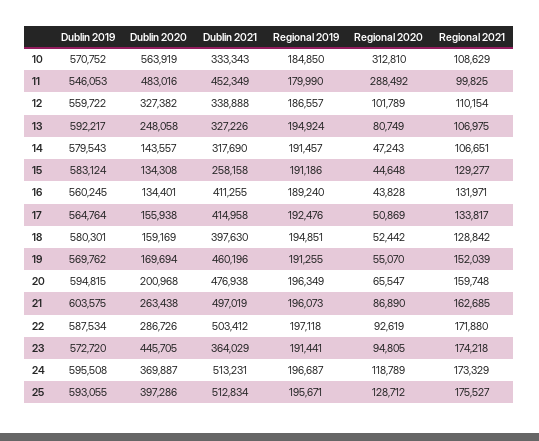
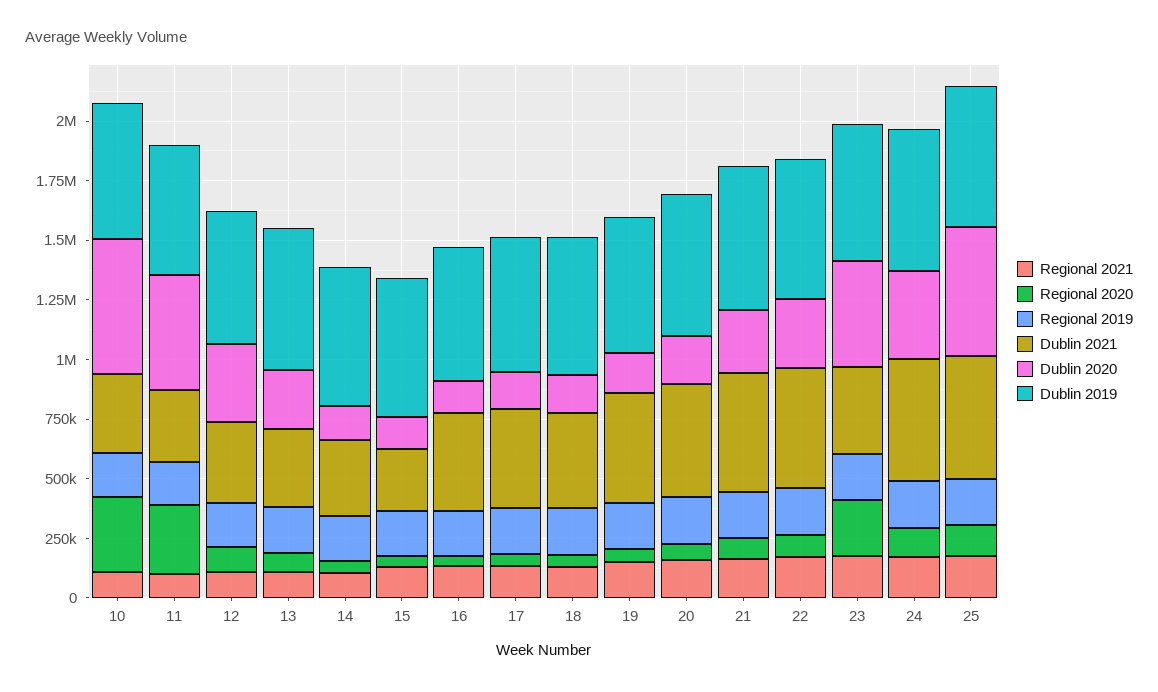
  {
    "Dublin 2019": {
      "10": 570752,
      "11": 546053,
      "12": 559722,
      "13": 592217,
      "14": 579543,
      "15": 583124,
      "16": 560245,
      "17": 564764,
      "18": 580301,
      "19": 569762,
      "20": 594815,
      "21": 603575,
      "22": 587534,
      "23": 572720,
      "24": 595508,
      "25": 593055
    },
    "Dublin 2020": {
      "10": 563919,
      "11": 483016,
      "12": 327382,
      "13": 248058,
      "14": 143557,
      "15": 134308,
      "16": 134401,
      "17": 155938,
      "18": 159169,
      "19": 169694,
      "20": 200968,
      "21": 263438,
      "22": 286726,
      "23": 445705,
      "24": 369887,
-     "25": 397286
+     "25": 550000
    },
    "Dublin 2021": {
      "10": 333343,
-     "11": 452349,
+     "11": 300000,
      "12": 338888,
      "13": 327226,
      "14": 317690,
      "15": 258158,
      "16": 411255,
      "17": 414958,
      "18": 397630,
      "19": 460196,
      "20": 476938,
      "21": 497019,
      "22": 503412,
      "23": 364029,
      "24": 513231,
      "25": 512834
    },
    "Regional 2019": {
      "10": 184850,
      "11": 179990,
      "12": 186557,
      "13": 194924,
      "14": 191457,
      "15": 191186,
      "16": 189240,
      "17": 192476,
      "18": 194851,
      "19": 191255,
      "20": 196349,
      "21": 196073,
      "22": 197118,
      "23": 191441,
      "24": 196687,
      "25": 195671
    },
    "Regional 2020": {
      "10": 312810,
      "11": 288492,
      "12": 101789,
      "13": 80749,
      "14": 47243,
      "15": 44648,
      "16": 43828,
      "17": 50869,
      "18": 52442,
      "19": 55070,
      "20": 65547,
      "21": 86890,
      "22": 92619,
-     "23": 94805,
+     "23": 250000,
      "24": 118789,
      "25": 128712
    },
    "Regional 2021": {
      "10": 108629,
      "11": 99825,
      "12": 110154,
      "13": 106975,
      "14": 106651,
      "15": 129277,
      "16": 131971,
      "17": 133817,
      "18": 128842,
      "19": 152039,
      "20": 159748,
      "21": 162685,
      "22": 171880,
      "23": 174218,
      "24": 173329,
      "25": 175527
    }
  }

